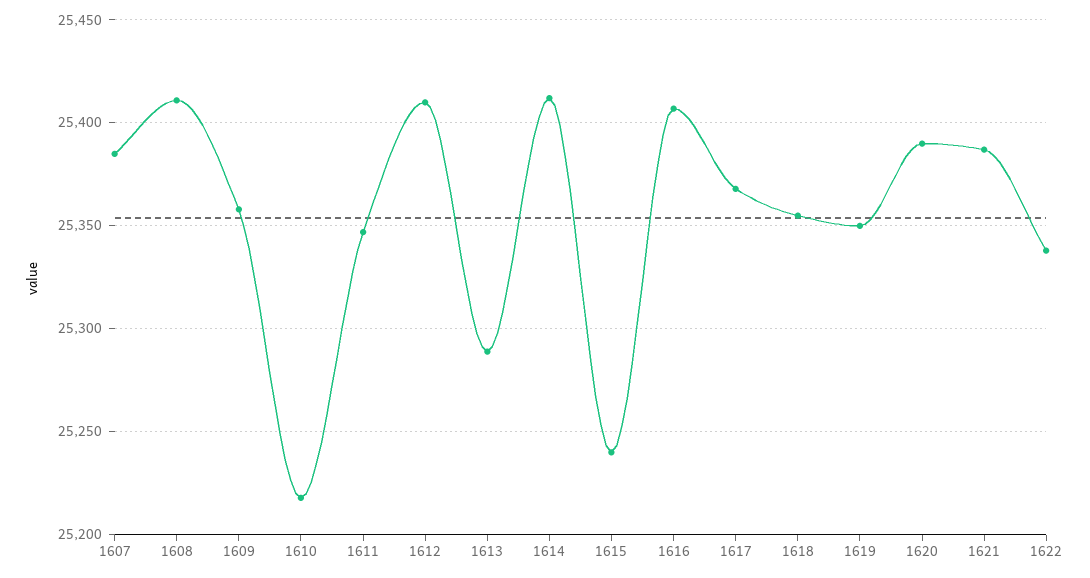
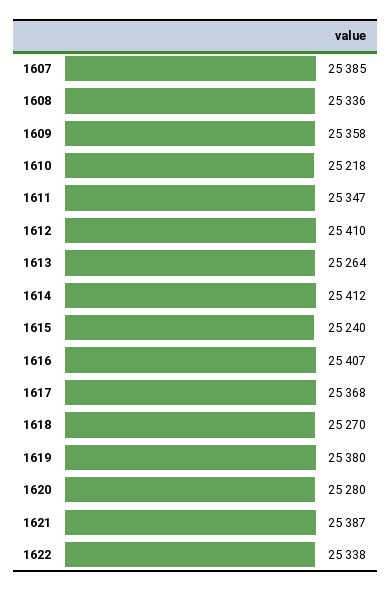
  {
    "1607": 25385,
-   "1608": 25410,
+   "1608": 25336,
    "1609": 25358,
    "1610": 25218,
    "1611": 25347,
    "1612": 25410,
-   "1613": 25290,
+   "1613": 25264,
    "1614": 25412,
    "1615": 25240,
    "1616": 25407,
    "1617": 25368,
-   "1618": 25355,
+   "1618": 25270,
-   "1619": 25350,
+   "1619": 25380,
-   "1620": 25390,
+   "1620": 25280,
    "1621": 25387,
    "1622": 25338
  }

